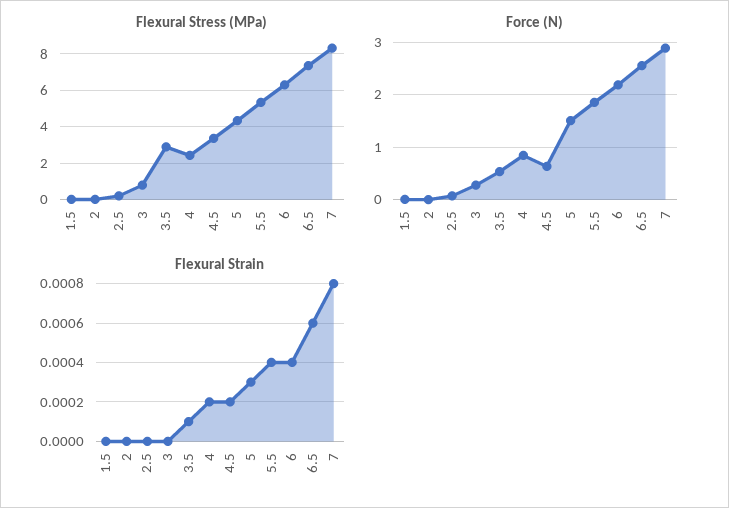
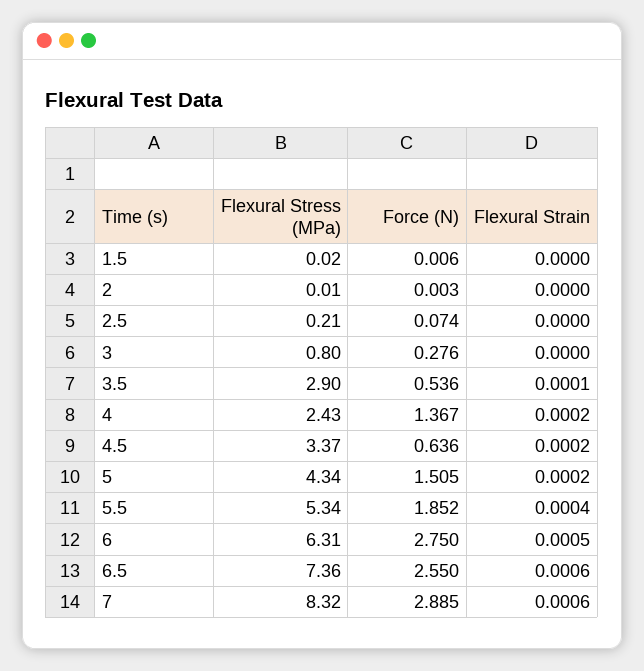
  {
    "Flexural Stress (MPa)": {
      "1.5": 0.02,
      "2": 0.01,
      "2.5": 0.21,
      "3": 0.8,
      "3.5": 2.9,
      "4": 2.43,
      "4.5": 3.37,
      "5": 4.34,
      "5.5": 5.34,
      "6": 6.31,
      "6.5": 7.36,
      "7": 8.32
    },
    "Force (N)": {
      "1.5": 0.006,
      "2": 0.003,
      "2.5": 0.074,
      "3": 0.276,
      "3.5": 0.536,
-     "4": 0.8,
+     "4": 1.367,
      "4.5": 0.636,
      "5": 1.505,
      "5.5": 1.852,
-     "6": 2.2,
+     "6": 2.75,
      "6.5": 2.55,
      "7": 2.885
    },
    "Flexural Strain": {
      "1.5": 0,
      "2": 0,
      "2.5": 0,
      "3": 0,
      "3.5": 0.0001,
      "4": 0.0002,
      "4.5": 0.0002,
-     "5": 0.0003,
+     "5": 0.0002,
      "5.5": 0.0004,
-     "6": 0.0004,
+     "6": 0.0005,
      "6.5": 0.0006,
-     "7": 0.0008
+     "7": 0.0006
    }
  }

